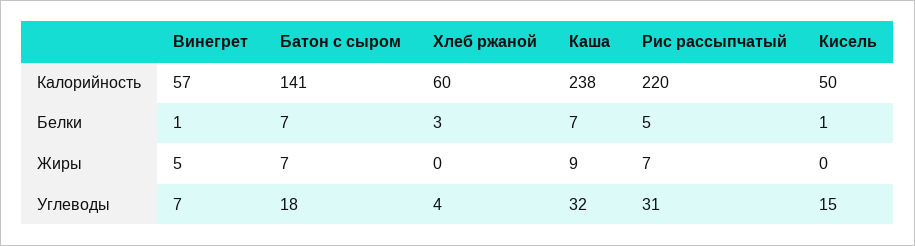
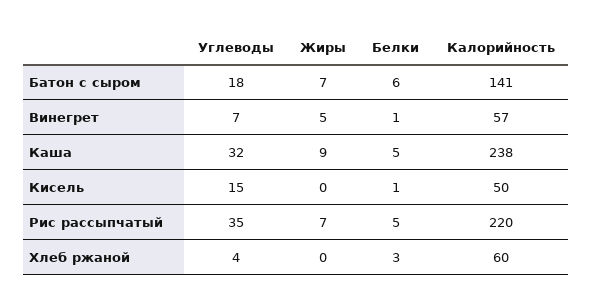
  {
    "Винегрет": {
      "Калорийность": 57,
      "Белки": 1,
      "Жиры": 5,
      "Углеводы": 7
    },
    "Батон с сыром": {
      "Калорийность": 141,
-     "Белки": 7,
+     "Белки": 6,
      "Жиры": 7,
      "Углеводы": 18
    },
    "Хлеб ржаной": {
      "Калорийность": 60,
      "Белки": 3,
      "Жиры": 0,
      "Углеводы": 4
    },
    "Каша": {
      "Калорийность": 238,
-     "Белки": 7,
+     "Белки": 5,
      "Жиры": 9,
      "Углеводы": 32
    },
    "Рис рассыпчатый": {
      "Калорийность": 220,
      "Белки": 5,
      "Жиры": 7,
-     "Углеводы": 31
+     "Углеводы": 35
    },
    "Кисель": {
      "Калорийность": 50,
      "Белки": 1,
      "Жиры": 0,
      "Углеводы": 15
    }
  }

